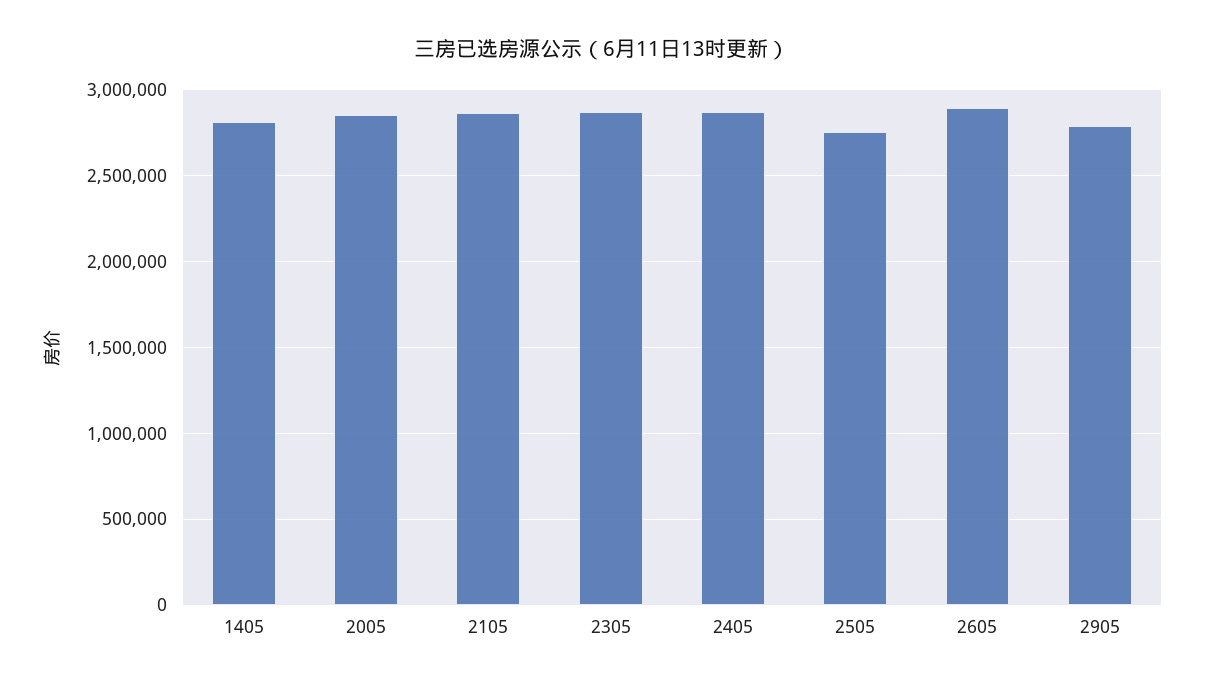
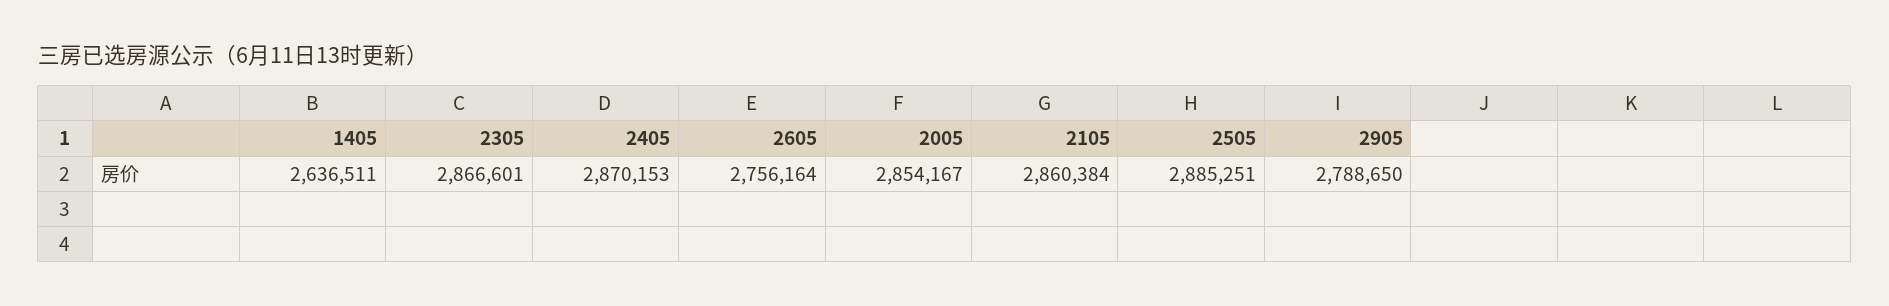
  {
-   "1405": 2800000,
+   "1405": 2636511,
    "2005": 2854167,
    "2105": 2860384,
    "2305": 2866601,
    "2405": 2870153,
-   "2505": 2750000,
+   "2505": 2885251,
-   "2605": 2900000,
+   "2605": 2756164,
    "2905": 2788650
  }

